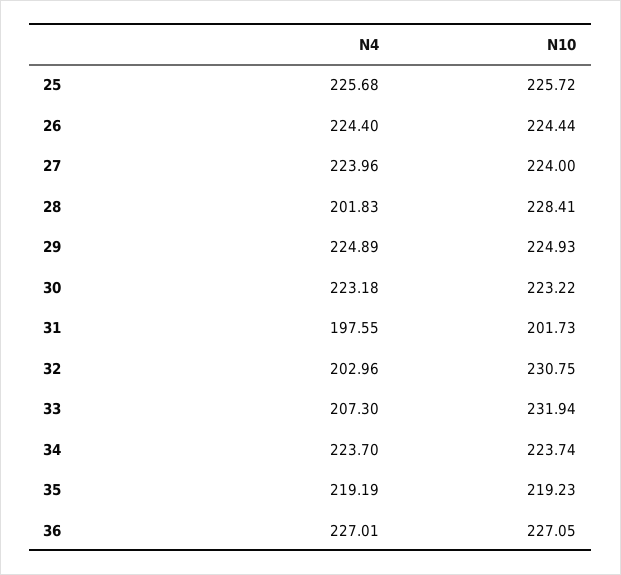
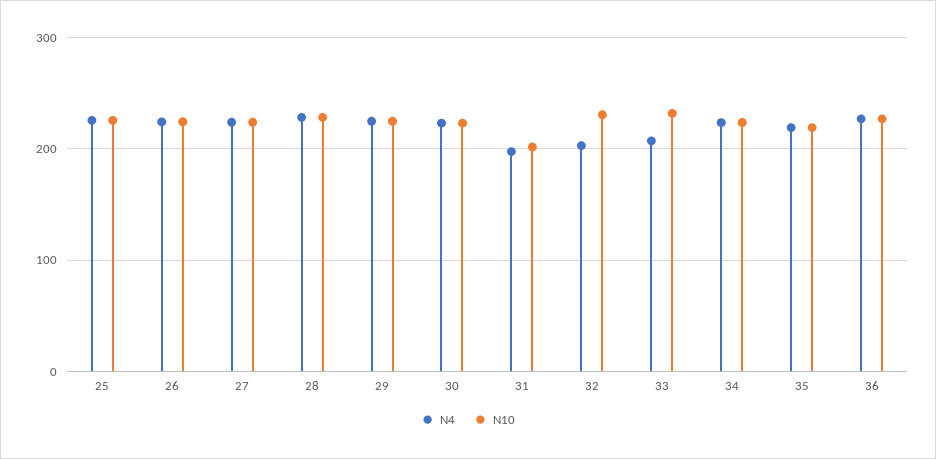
  {
    "N4": {
      "25": 225.68,
      "26": 224.4,
      "27": 223.96,
-     "28": 201.83,
+     "28": 230,
      "29": 224.89,
      "30": 223.18,
      "31": 197.55,
      "32": 202.96,
      "33": 207.3,
      "34": 223.7,
      "35": 219.19,
      "36": 227.01
    },
    "N10": {
      "25": 225.72,
      "26": 224.44,
      "27": 224,
      "28": 228.41,
      "29": 224.93,
      "30": 223.22,
      "31": 201.73,
      "32": 230.75,
      "33": 231.94,
      "34": 223.74,
      "35": 219.23,
      "36": 227.05
    }
  }

